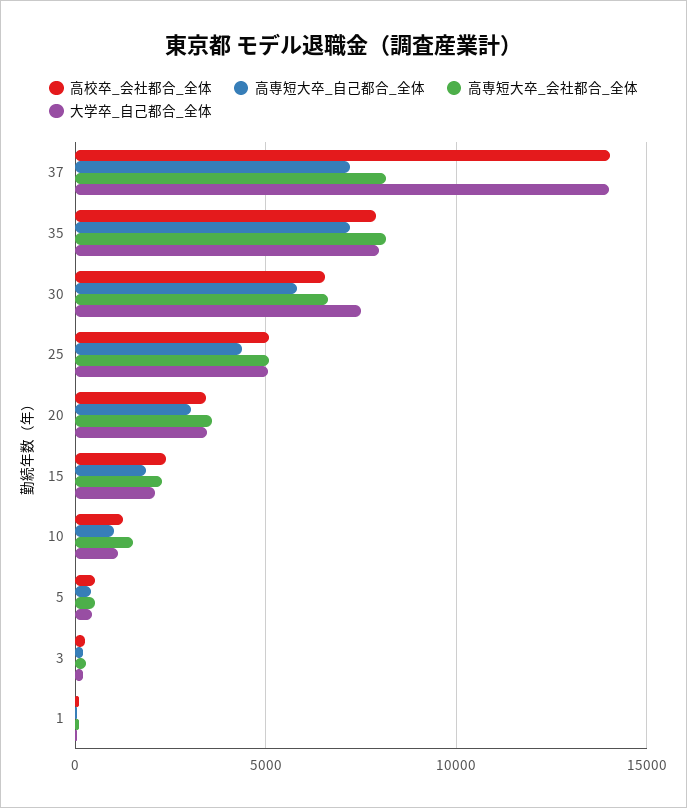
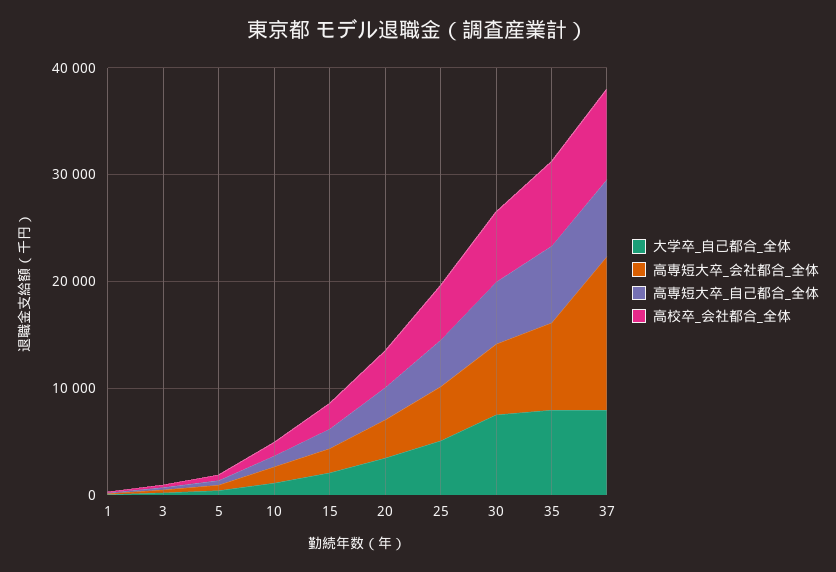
  {
    "高校卒_会社都合_全体": {
-     "37": 14000,
+     "37": 8000,
      "35": 8000,
      "30": 6500,
      "25": 5000,
      "20": 3500,
      "15": 2500,
      "10": 1500,
      "5": 500,
      "3": 500,
      "1": 0
    },
    "高専短大卒_自己都合_全体": {
      "37": 7000,
      "35": 7000,
      "30": 6000,
      "25": 4500,
      "20": 3000,
      "15": 2000,
      "10": 1000,
      "5": 500,
      "3": 0,
      "1": 0
    },
    "高専短大卒_会社都合_全体": {
-     "37": 8000,
+     "37": 14000,
      "35": 8000,
      "30": 6500,
      "25": 5000,
      "20": 3500,
      "15": 2500,
      "10": 1500,
      "5": 500,
      "3": 500,
      "1": 0
    },
    "大学卒_自己都合_全体": {
-     "37": 14000,
+     "37": 8000,
      "35": 8000,
      "30": 7500,
      "25": 5000,
      "20": 3500,
      "15": 2000,
      "10": 1000,
      "5": 500,
      "3": 0,
      "1": 0
    }
  }

